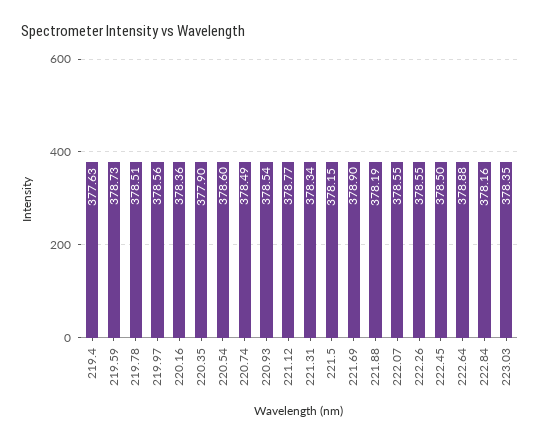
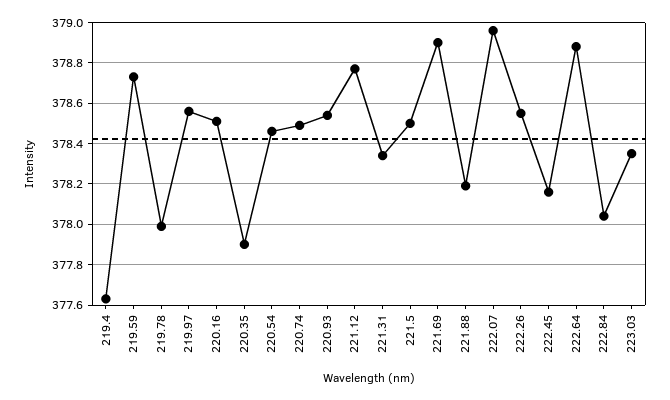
  {
    "219.4": 377.63,
    "219.59": 378.73,
-   "219.78": 378.51,
+   "219.78": 378,
    "219.97": 378.56,
-   "220.16": 378.36,
+   "220.16": 378.5,
    "220.35": 377.9,
-   "220.54": 378.6,
+   "220.54": 378.45,
    "220.74": 378.49,
    "220.93": 378.54,
    "221.12": 378.77,
    "221.31": 378.34,
-   "221.5": 378.15,
+   "221.5": 378.5,
    "221.69": 378.9,
    "221.88": 378.19,
-   "222.07": 378.55,
+   "222.07": 378.95,
    "222.26": 378.55,
-   "222.45": 378.5,
+   "222.45": 378.15,
    "222.64": 378.88,
-   "222.84": 378.16,
+   "222.84": 378.05,
    "223.03": 378.35
  }

